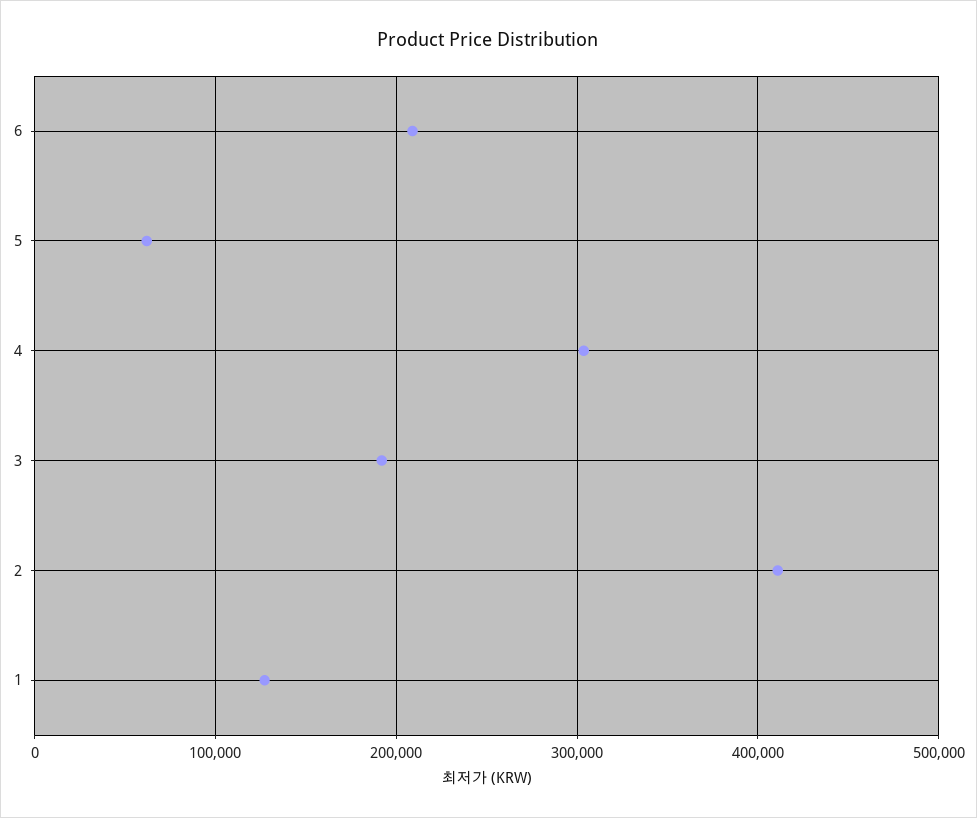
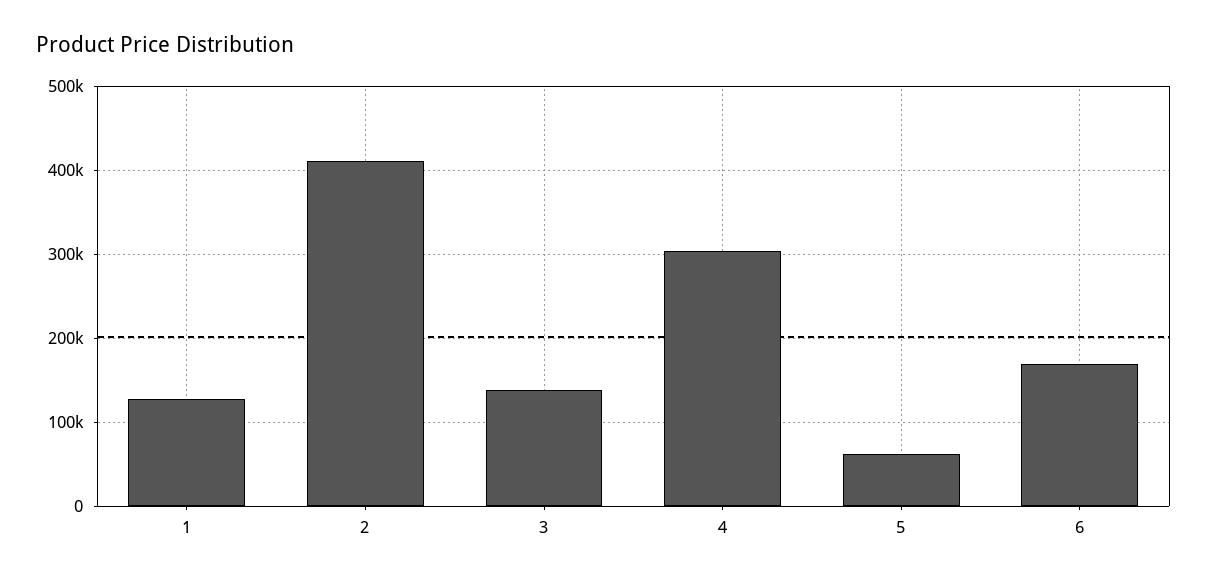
  {
-   "6": 210000,
+   "6": 170000,
    "5": 60000,
    "4": 300000,
-   "3": 190000,
+   "3": 140000,
    "2": 410000,
    "1": 130000
  }

